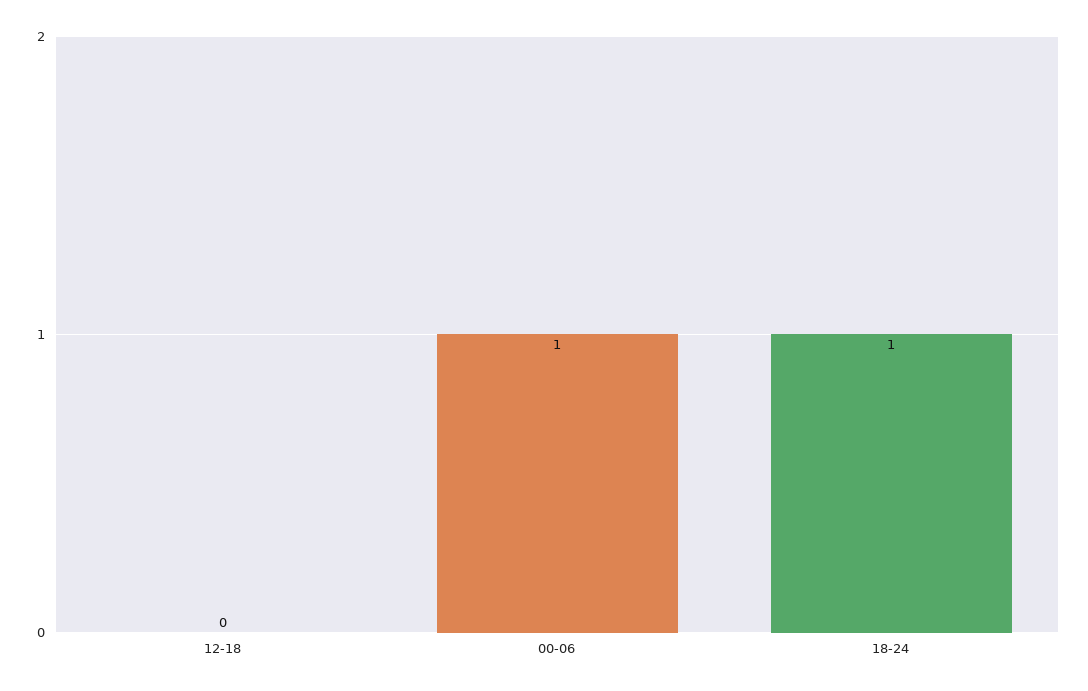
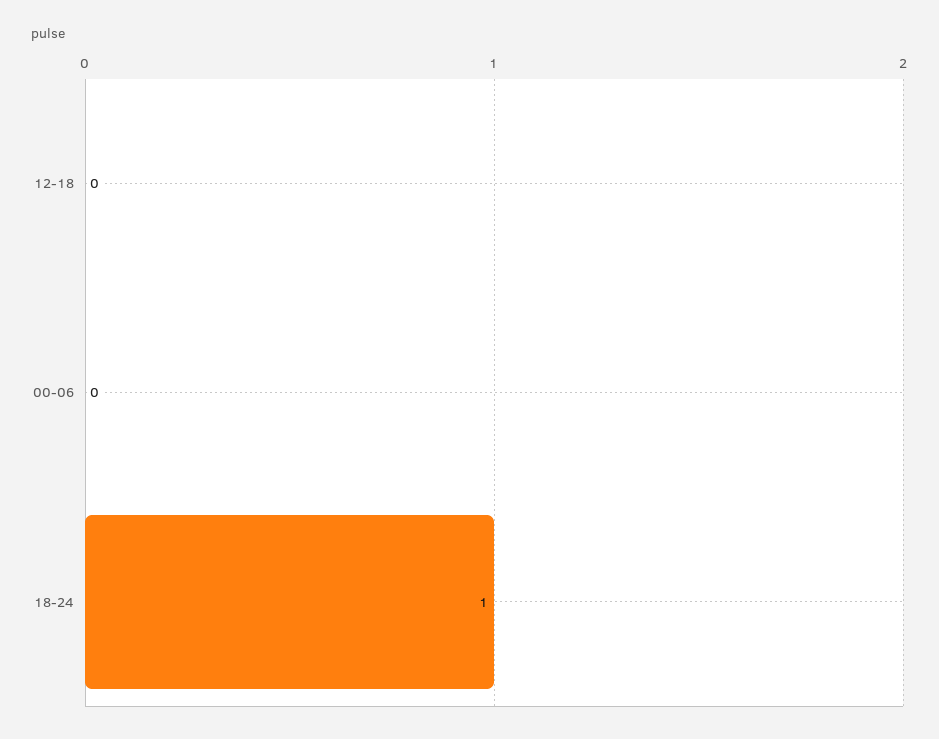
  {
    "12-18": 0,
-   "00-06": 1,
+   "00-06": 0,
    "18-24": 1
  }

